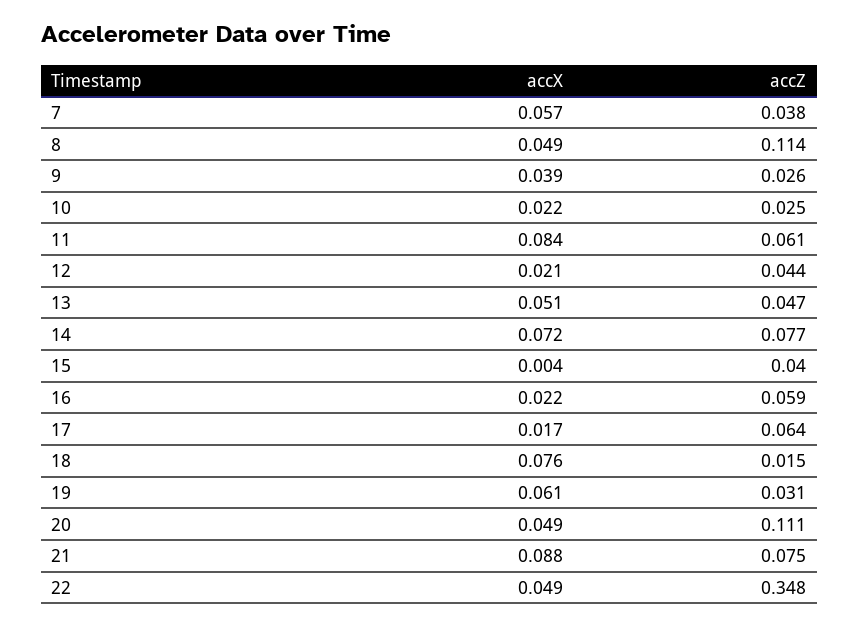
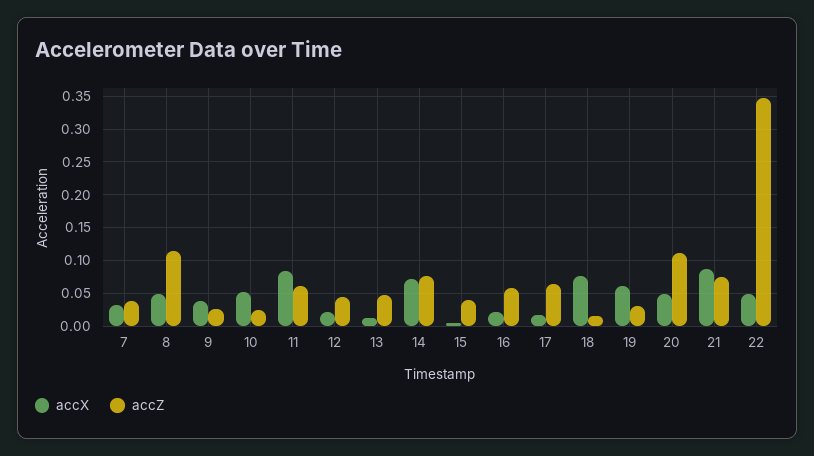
  {
    "accX": {
-     "7": 0.057,
+     "7": 0.03,
      "8": 0.049,
      "9": 0.039,
-     "10": 0.022,
+     "10": 0.05,
      "11": 0.084,
      "12": 0.021,
-     "13": 0.051,
+     "13": 0.01,
      "14": 0.072,
      "15": 0.004,
      "16": 0.022,
      "17": 0.017,
      "18": 0.076,
      "19": 0.061,
      "20": 0.049,
      "21": 0.088,
      "22": 0.049
    },
    "accZ": {
      "7": 0.038,
      "8": 0.114,
      "9": 0.026,
      "10": 0.025,
      "11": 0.061,
      "12": 0.044,
      "13": 0.047,
      "14": 0.077,
      "15": 0.04,
      "16": 0.059,
      "17": 0.064,
      "18": 0.015,
      "19": 0.031,
      "20": 0.111,
      "21": 0.075,
      "22": 0.348
    }
  }

